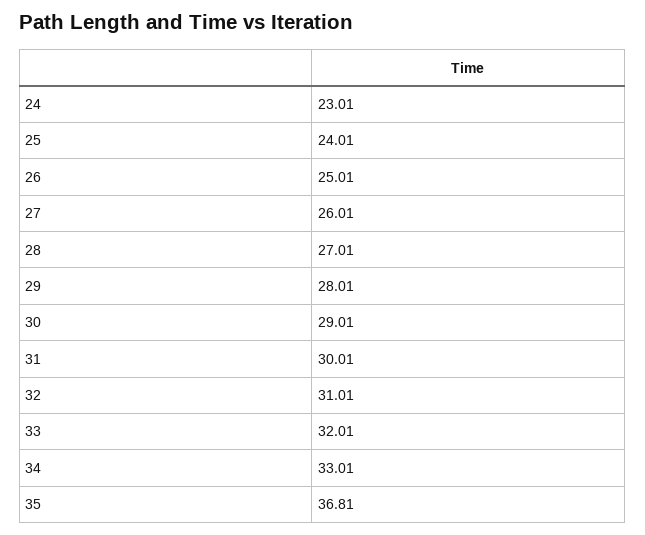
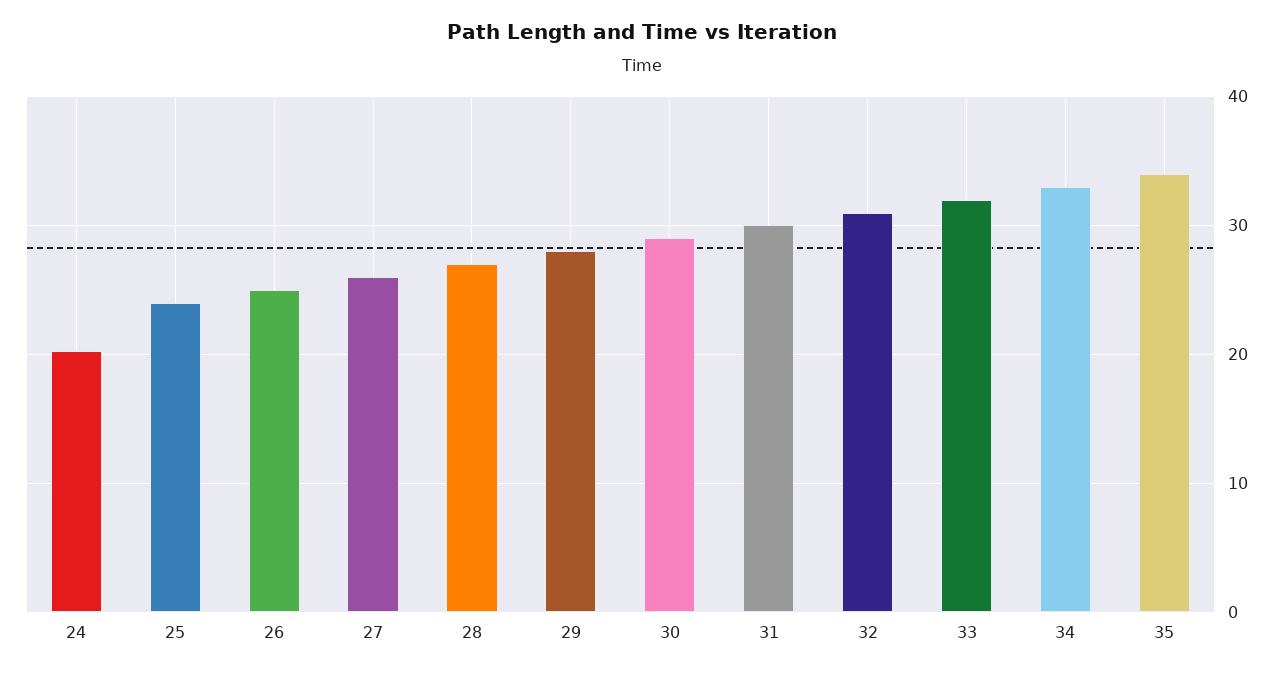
  {
-   "24": 23.01,
+   "24": 20,
    "25": 24.01,
    "26": 25.01,
    "27": 26.01,
    "28": 27.01,
    "29": 28.01,
    "30": 29.01,
    "31": 30.01,
    "32": 31.01,
    "33": 32.01,
    "34": 33.01,
-   "35": 36.81
+   "35": 34
  }

